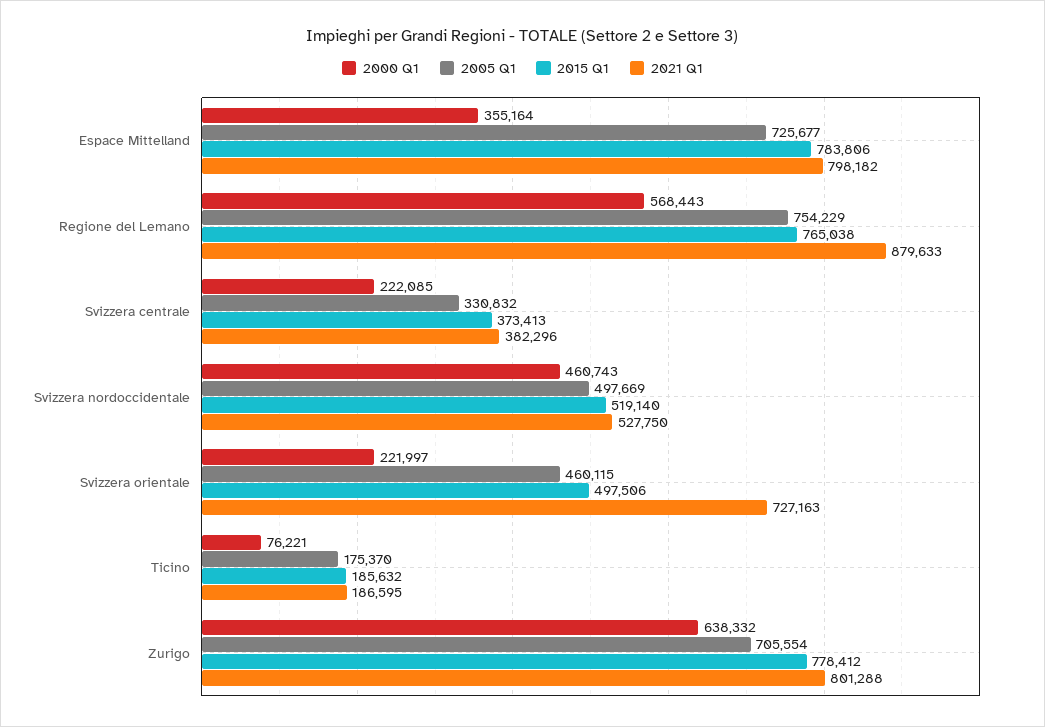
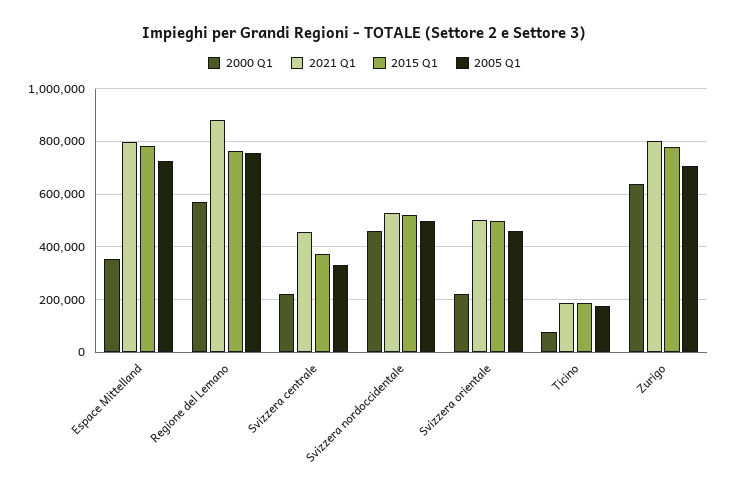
  {
    "2000 Q1": {
      "Espace Mittelland": 355164,
      "Regione del Lemano": 568443,
      "Svizzera centrale": 222085,
      "Svizzera nordoccidentale": 460743,
      "Svizzera orientale": 221997,
      "Ticino": 76221,
      "Zurigo": 638332
    },
    "2005 Q1": {
      "Espace Mittelland": 725677,
      "Regione del Lemano": 754229,
      "Svizzera centrale": 330832,
      "Svizzera nordoccidentale": 497669,
      "Svizzera orientale": 460115,
      "Ticino": 175370,
      "Zurigo": 705554
    },
    "2015 Q1": {
      "Espace Mittelland": 783806,
      "Regione del Lemano": 765038,
      "Svizzera centrale": 373413,
      "Svizzera nordoccidentale": 519140,
      "Svizzera orientale": 497506,
      "Ticino": 185632,
      "Zurigo": 778412
    },
    "2021 Q1": {
      "Espace Mittelland": 798182,
      "Regione del Lemano": 879633,
-     "Svizzera centrale": 382296,
+     "Svizzera centrale": 450000,
      "Svizzera nordoccidentale": 527750,
-     "Svizzera orientale": 727163,
+     "Svizzera orientale": 500000,
      "Ticino": 186595,
      "Zurigo": 801288
    }
  }

